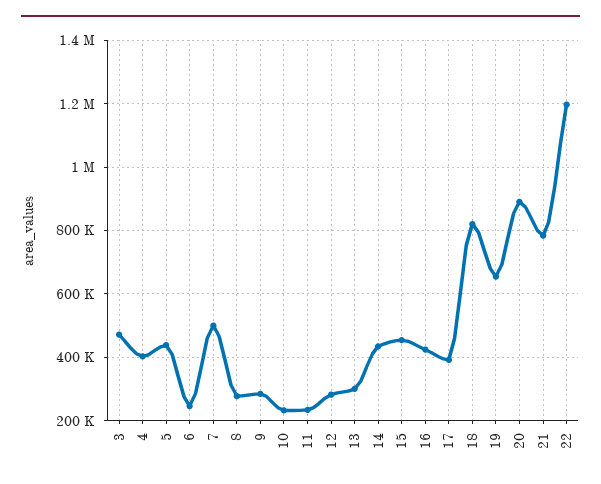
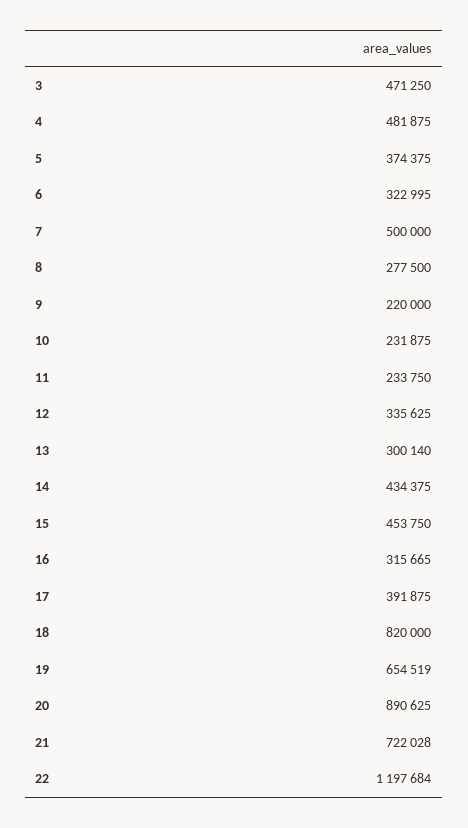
  {
    "3": 471250,
-   "4": 400000,
+   "4": 481875,
-   "5": 440000,
+   "5": 374375,
-   "6": 240000,
+   "6": 322995,
    "7": 500000,
    "8": 277500,
-   "9": 280000,
+   "9": 220000,
    "10": 231875,
    "11": 233750,
-   "12": 280000,
+   "12": 335625,
    "13": 300140,
    "14": 434375,
    "15": 453750,
-   "16": 420000,
+   "16": 315665,
    "17": 391875,
    "18": 820000,
    "19": 654519,
    "20": 890625,
-   "21": 780000,
+   "21": 722028,
    "22": 1197684
  }

